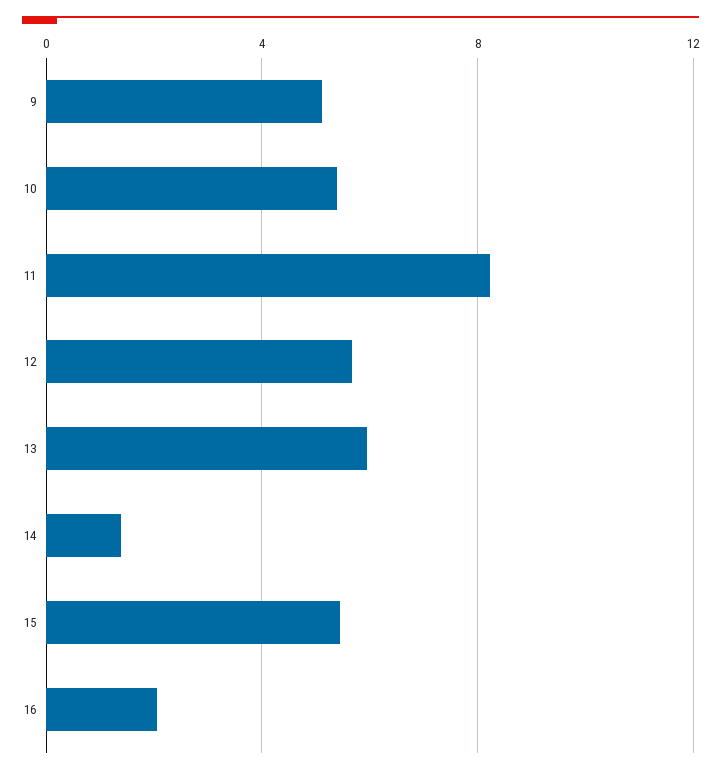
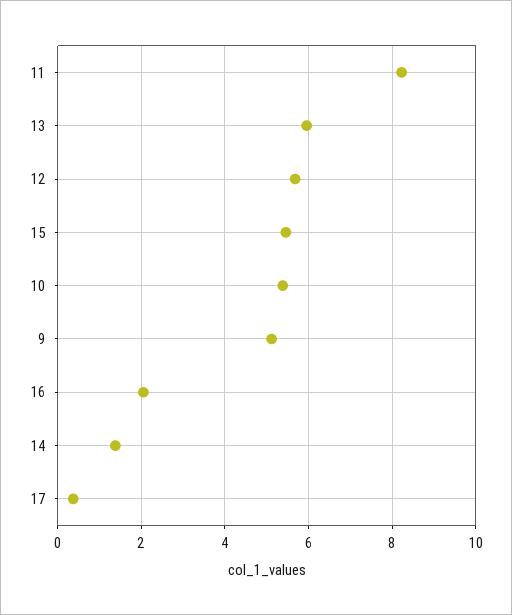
  {
    "9": 5.2,
    "10": 5.4,
    "11": 8.2,
    "12": 5.6,
    "13": 6,
    "14": 1.4,
    "15": 5.4,
-   "16": 2
+   "16": 2,
+   "17": 0.4
  }

